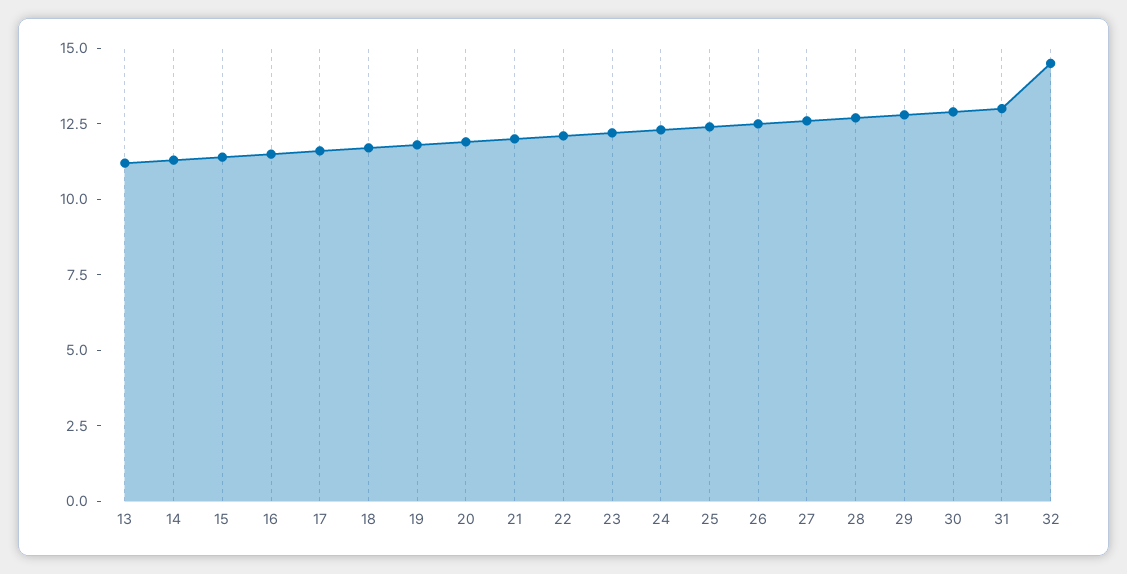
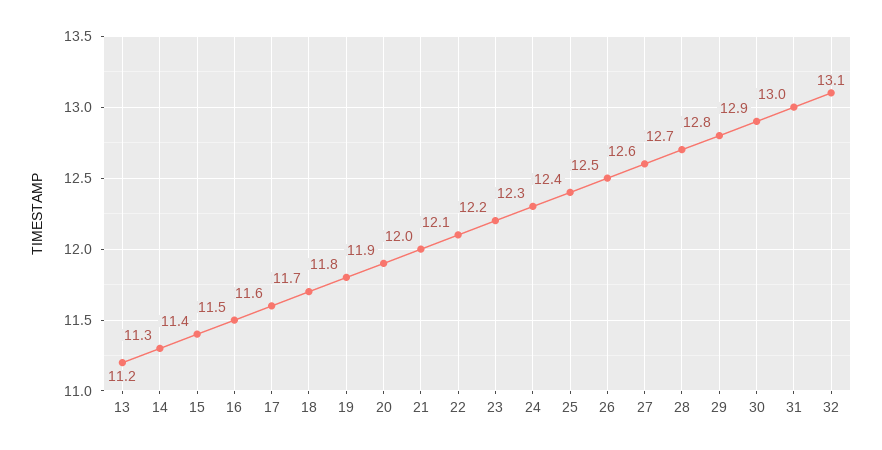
  {
    "13": 11.2,
    "14": 11.3,
    "15": 11.4,
    "16": 11.5,
    "17": 11.6,
    "18": 11.7,
    "19": 11.8,
    "20": 11.9,
    "21": 12,
    "22": 12.1,
    "23": 12.2,
    "24": 12.3,
    "25": 12.4,
    "26": 12.5,
    "27": 12.6,
    "28": 12.7,
    "29": 12.8,
    "30": 12.9,
    "31": 13,
-   "32": 14.5
+   "32": 13.1
  }

